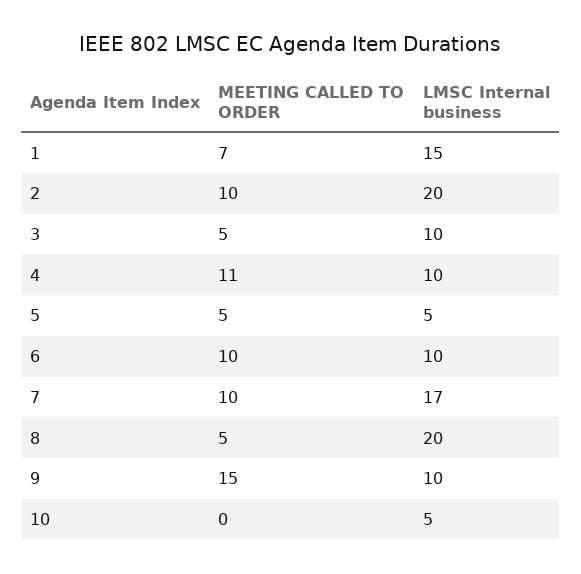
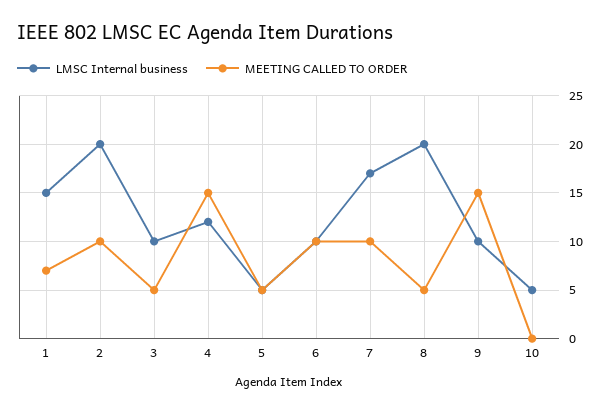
  {
    "MEETING CALLED TO ORDER": {
      "1": 7,
      "2": 10,
      "3": 5,
-     "4": 11,
+     "4": 15,
      "5": 5,
      "6": 10,
      "7": 10,
      "8": 5,
      "9": 15,
      "10": 0
    },
    "LMSC Internal business": {
      "1": 15,
      "2": 20,
      "3": 10,
-     "4": 10,
+     "4": 12,
      "5": 5,
      "6": 10,
      "7": 17,
      "8": 20,
      "9": 10,
      "10": 5
    }
  }

